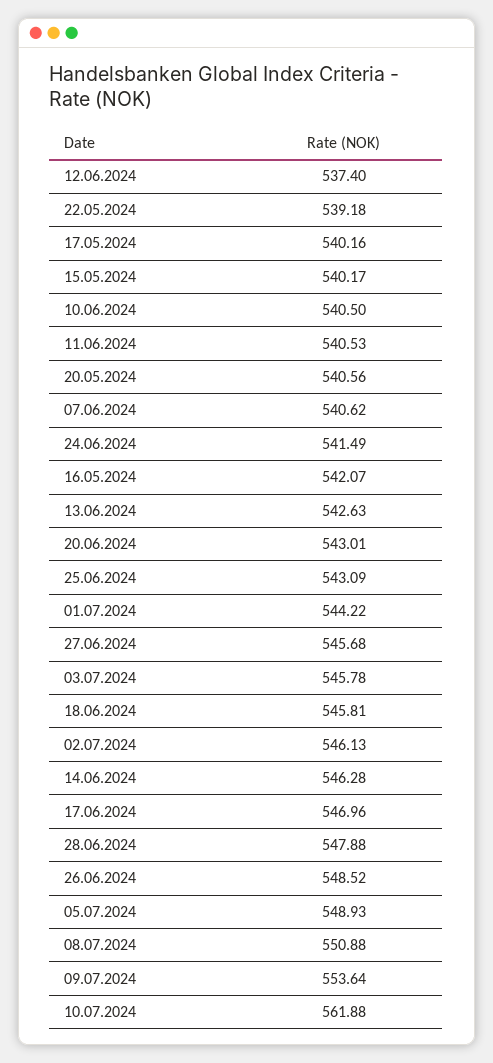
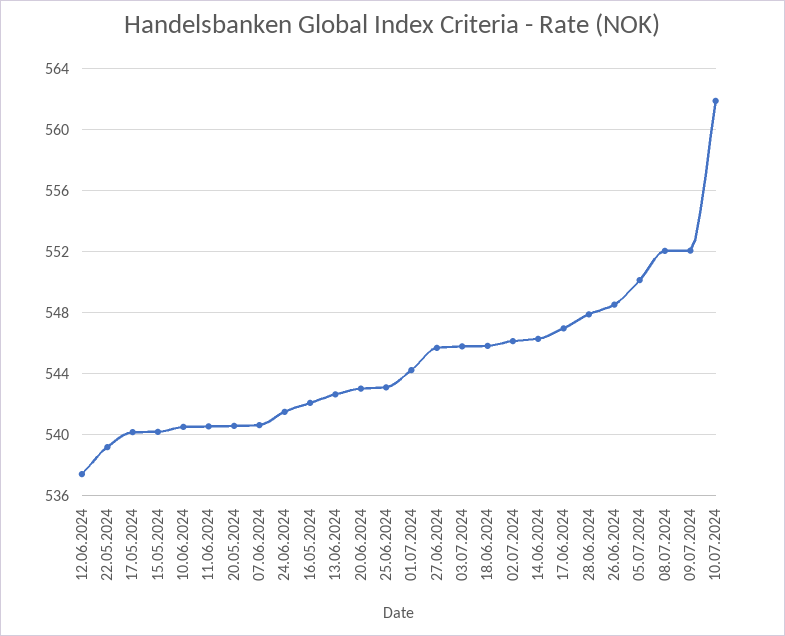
  {
    "12.06.2024": 537.4,
    "22.05.2024": 539.18,
    "17.05.2024": 540.16,
    "15.05.2024": 540.17,
    "10.06.2024": 540.5,
    "11.06.2024": 540.53,
    "20.05.2024": 540.56,
    "07.06.2024": 540.62,
    "24.06.2024": 541.49,
    "16.05.2024": 542.07,
    "13.06.2024": 542.63,
    "20.06.2024": 543.01,
    "25.06.2024": 543.09,
    "01.07.2024": 544.22,
    "27.06.2024": 545.68,
    "03.07.2024": 545.78,
    "18.06.2024": 545.81,
    "02.07.2024": 546.13,
    "14.06.2024": 546.28,
    "17.06.2024": 546.96,
    "28.06.2024": 547.88,
    "26.06.2024": 548.52,
-   "05.07.2024": 548.93,
+   "05.07.2024": 550,
-   "08.07.2024": 550.88,
+   "08.07.2024": 552,
-   "09.07.2024": 553.64,
+   "09.07.2024": 552,
    "10.07.2024": 561.88
  }

